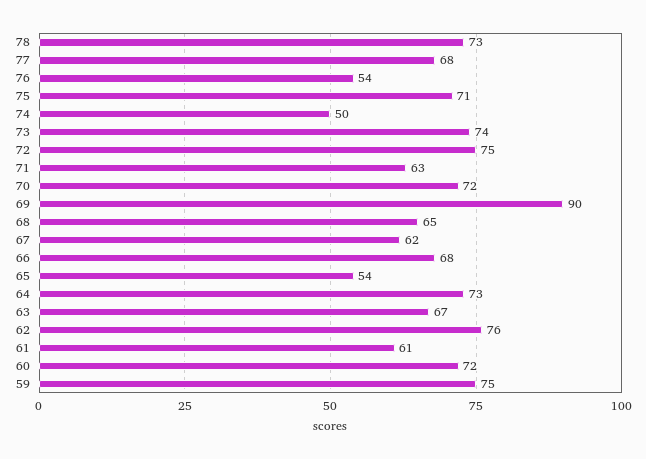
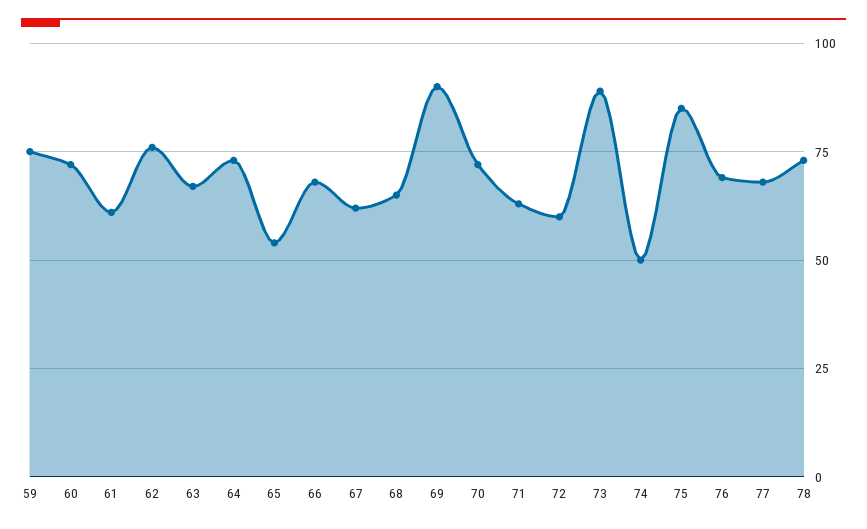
  {
    "78": 73,
    "77": 68,
-   "76": 54,
+   "76": 70,
-   "75": 71,
+   "75": 85,
    "74": 50,
-   "73": 74,
+   "73": 90,
-   "72": 75,
+   "72": 60,
    "71": 63,
    "70": 72,
    "69": 90,
    "68": 65,
    "67": 62,
    "66": 68,
    "65": 54,
    "64": 73,
    "63": 67,
    "62": 76,
    "61": 61,
    "60": 72,
    "59": 75
  }

